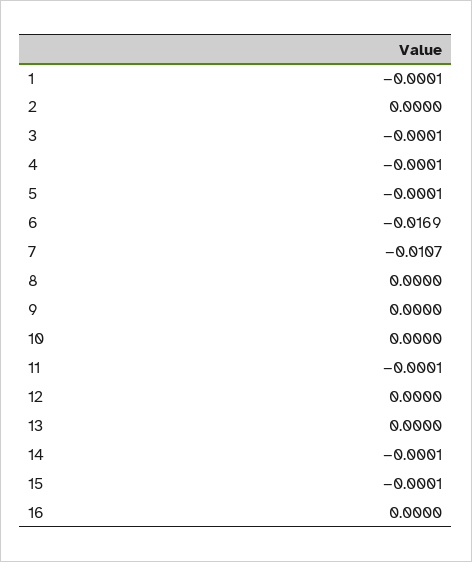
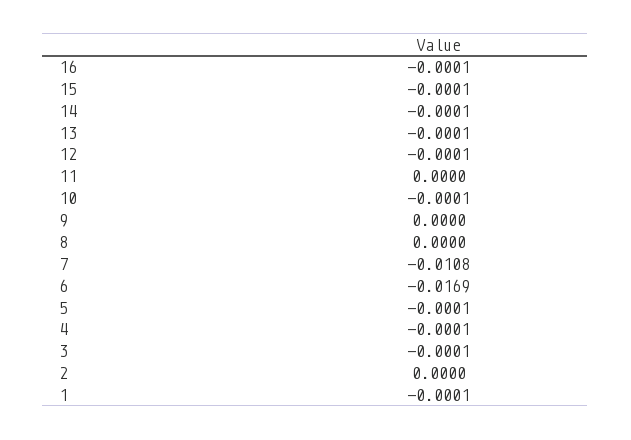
  {
    "1": -0.0001,
    "2": 0,
    "3": -0.0001,
    "4": -0.0001,
    "5": -0.0001,
    "6": -0.0169,
-   "7": -0.0107,
+   "7": -0.0108,
    "8": 0,
    "9": 0,
-   "10": 0,
+   "10": -0.0001,
-   "11": -0.0001,
+   "11": 0,
-   "12": 0,
+   "12": -0.0001,
-   "13": 0,
+   "13": -0.0001,
    "14": -0.0001,
    "15": -0.0001,
-   "16": 0
+   "16": -0.0001
  }

